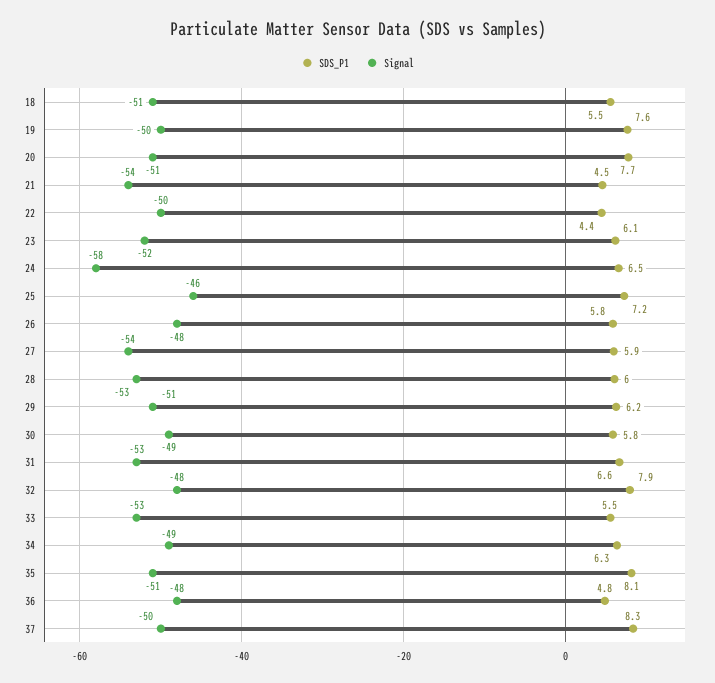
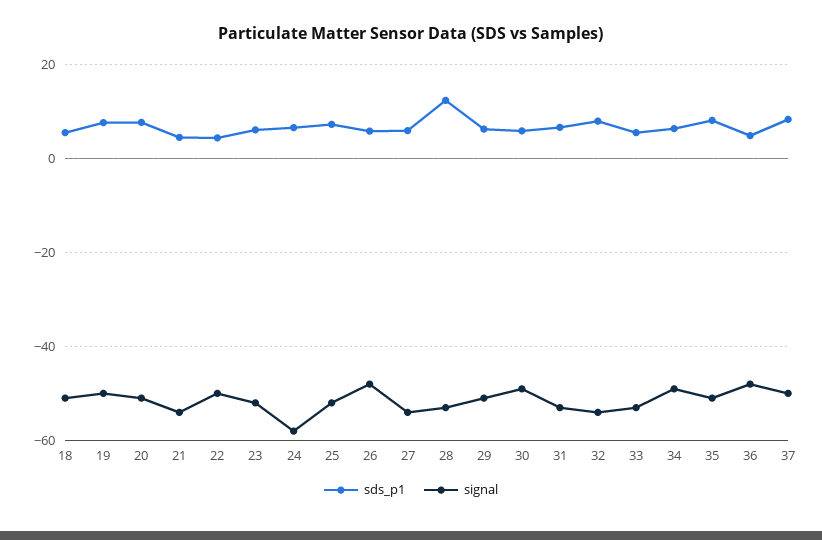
  {
    "SDS_P1": {
      "18": 5.5,
      "19": 7.6,
      "20": 7.7,
      "21": 4.5,
      "22": 4.4,
      "23": 6.1,
      "24": 6.5,
      "25": 7.2,
      "26": 5.8,
      "27": 5.9,
-     "28": 6,
+     "28": 12,
      "29": 6.2,
      "30": 5.8,
      "31": 6.6,
      "32": 7.9,
      "33": 5.5,
      "34": 6.3,
      "35": 8.1,
      "36": 4.8,
      "37": 8.3
    },
    "Signal": {
      "18": -51,
      "19": -50,
      "20": -51,
      "21": -54,
      "22": -50,
      "23": -52,
      "24": -58,
-     "25": -46,
+     "25": -52,
      "26": -48,
      "27": -54,
      "28": -53,
      "29": -51,
      "30": -49,
      "31": -53,
-     "32": -48,
+     "32": -54,
      "33": -53,
      "34": -49,
      "35": -51,
      "36": -48,
      "37": -50
    }
  }

